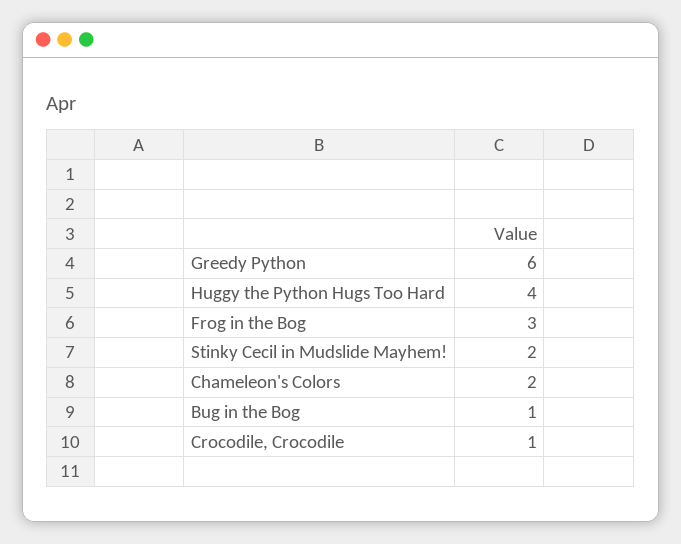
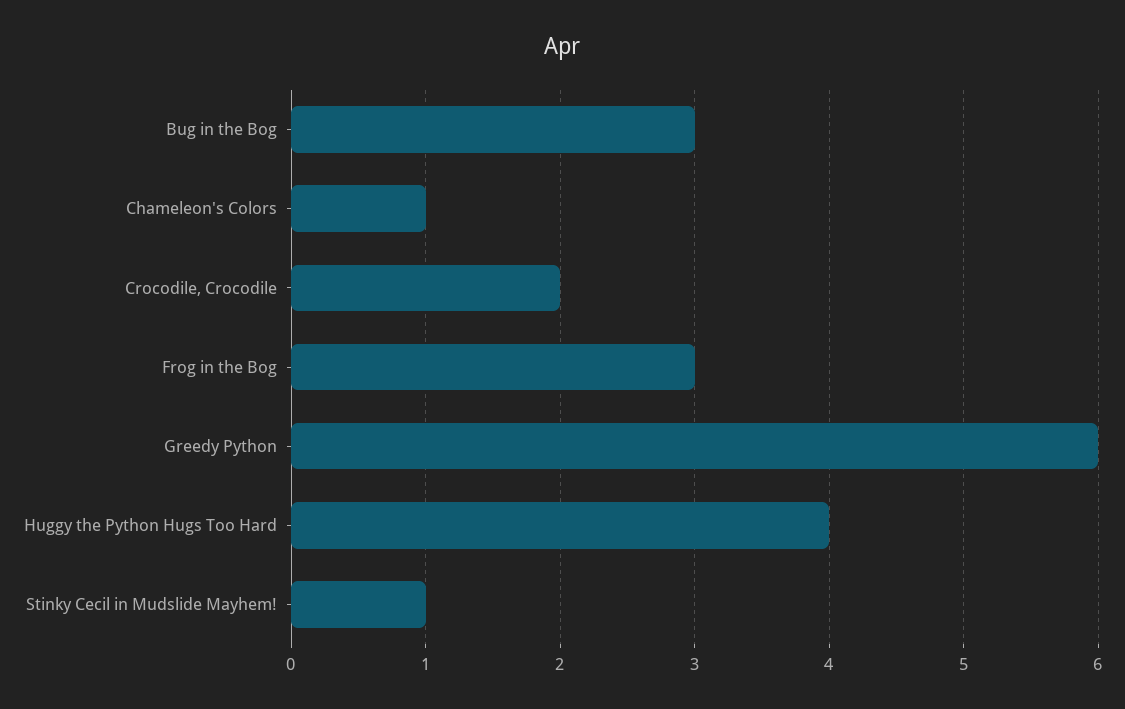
  {
    "Greedy Python": 6,
    "Huggy the Python Hugs Too Hard": 4,
    "Frog in the Bog": 3,
-   "Stinky Cecil in Mudslide Mayhem!": 2,
+   "Stinky Cecil in Mudslide Mayhem!": 1,
-   "Chameleon's Colors": 2,
+   "Chameleon's Colors": 1,
-   "Bug in the Bog": 1,
+   "Bug in the Bog": 3,
-   "Crocodile, Crocodile": 1
+   "Crocodile, Crocodile": 2
  }

